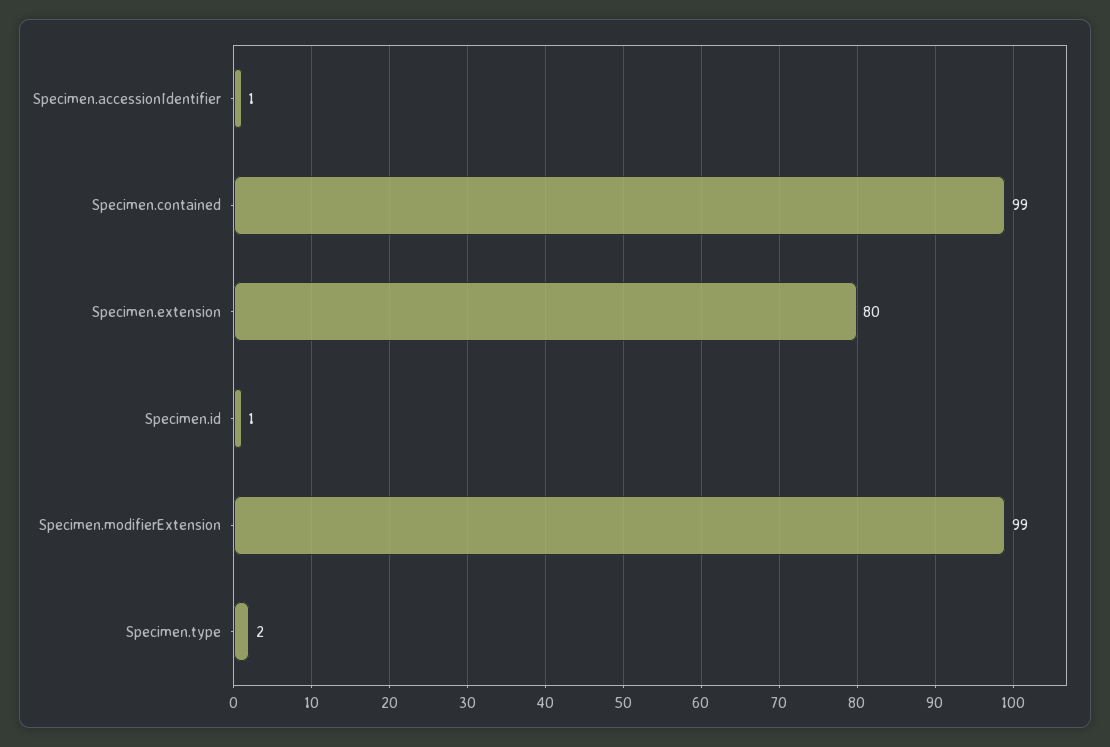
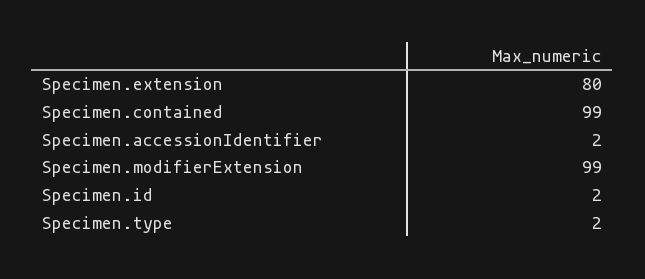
  {
-   "Specimen.accessionIdentifier": 1,
+   "Specimen.accessionIdentifier": 2,
    "Specimen.contained": 99,
    "Specimen.extension": 80,
-   "Specimen.id": 1,
+   "Specimen.id": 2,
    "Specimen.modifierExtension": 99,
    "Specimen.type": 2
  }

